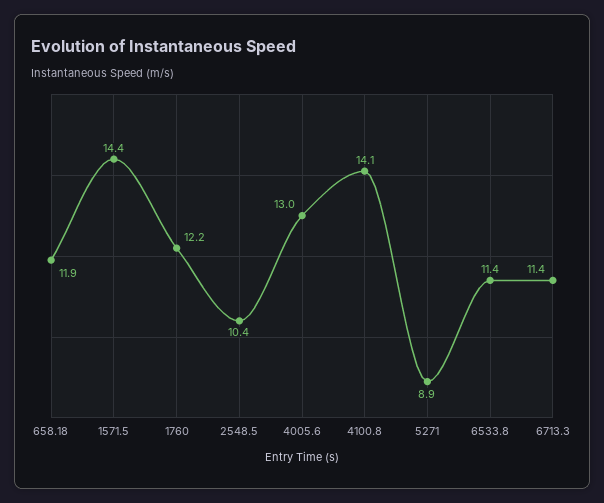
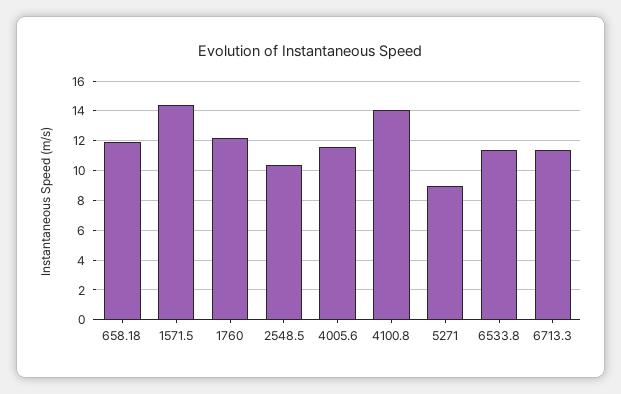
  {
    "658.18": 11.9,
    "1571.5": 14.4,
    "1760": 12.2,
    "2548.5": 10.4,
-   "4005.6": 13,
+   "4005.6": 11.5,
    "4100.8": 14.1,
    "5271": 8.9,
    "6533.8": 11.4,
    "6713.3": 11.4
  }

